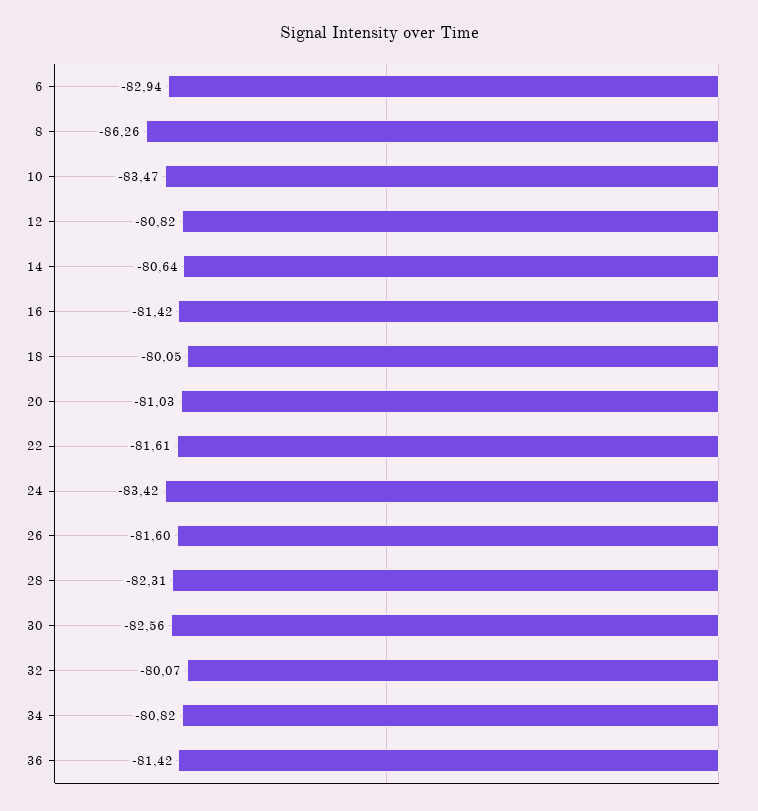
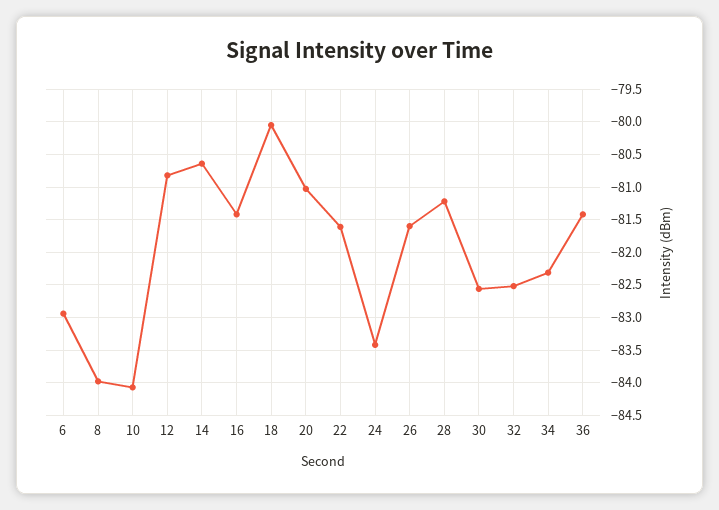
  {
    "6": -82.94,
-   "8": -86.26,
+   "8": -84,
-   "10": -83.47,
+   "10": -84.1,
    "12": -80.82,
    "14": -80.64,
    "16": -81.42,
    "18": -80.05,
    "20": -81.03,
    "22": -81.61,
    "24": -83.42,
    "26": -81.6,
-   "28": -82.31,
+   "28": -81.2,
    "30": -82.56,
-   "32": -80.07,
+   "32": -82.5,
-   "34": -80.82,
+   "34": -82.3,
    "36": -81.42
  }

